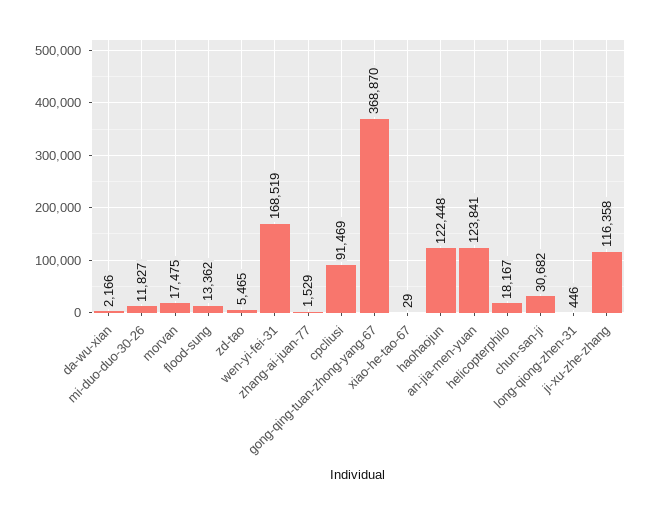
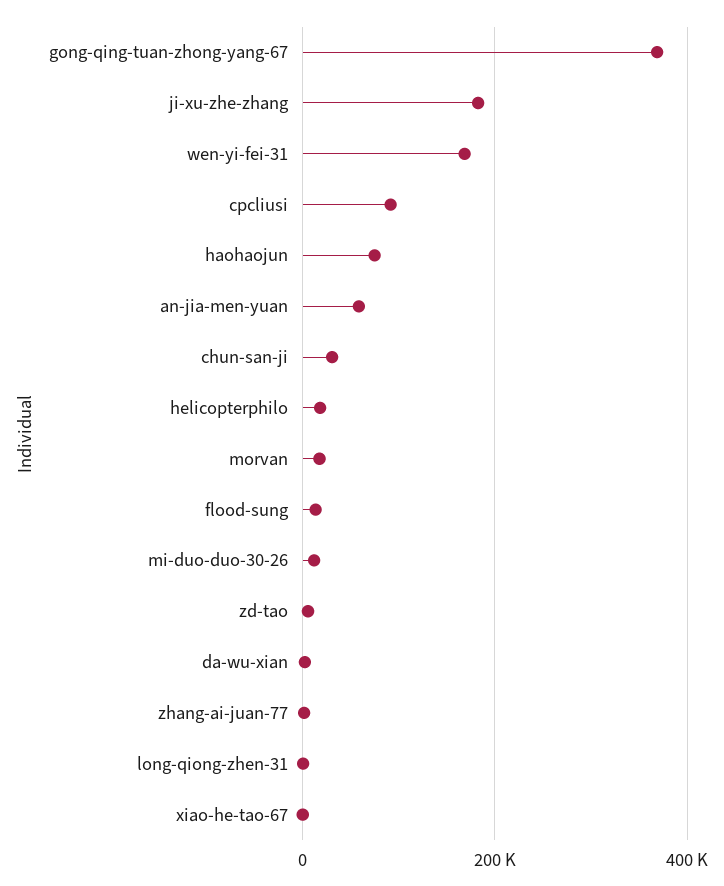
  {
    "da-wu-xian": 2166,
    "mi-duo-duo-30-26": 11827,
    "morvan": 17475,
    "flood-sung": 13362,
    "zd-tao": 5465,
    "wen-yi-fei-31": 168519,
    "zhang-ai-juan-77": 1529,
    "cpcliusi": 91469,
    "gong-qing-tuan-zhong-yang-67": 368870,
    "xiao-he-tao-67": 29,
-   "haohaojun": 122448,
+   "haohaojun": 80000,
-   "an-jia-men-yuan": 123841,
+   "an-jia-men-yuan": 60000,
    "helicopterphilo": 18167,
    "chun-san-ji": 30682,
    "long-qiong-zhen-31": 446,
-   "ji-xu-zhe-zhang": 116358
+   "ji-xu-zhe-zhang": 180000
  }

